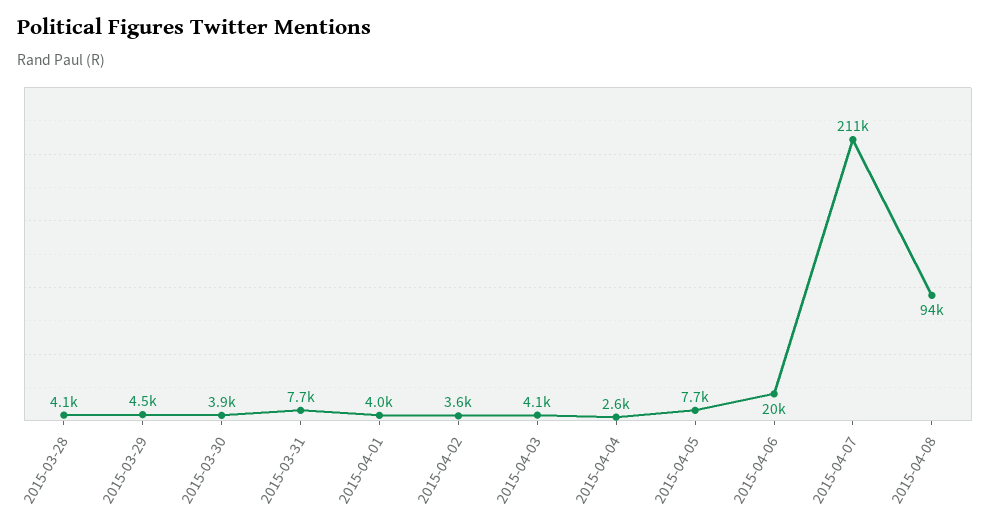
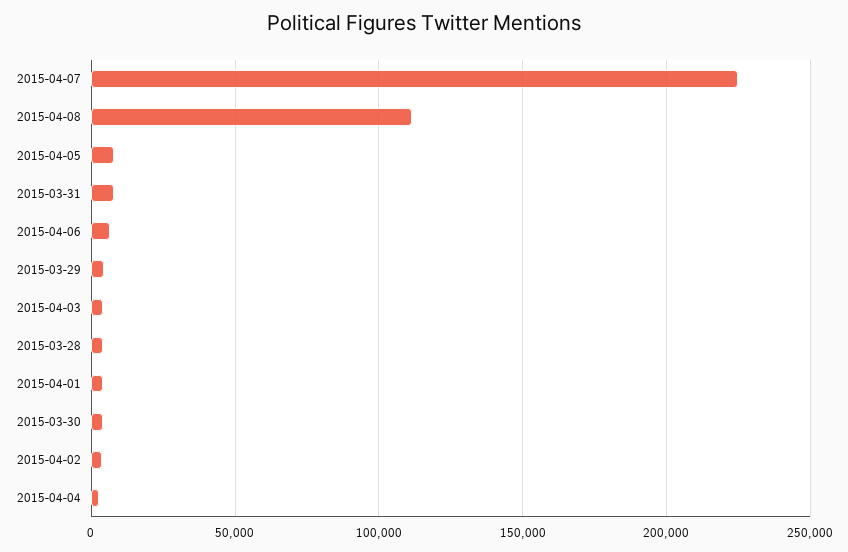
  {
    "2015-03-28": 4100,
    "2015-03-29": 4500,
    "2015-03-30": 3900,
    "2015-03-31": 7700,
    "2015-04-01": 4000,
    "2015-04-02": 3600,
    "2015-04-03": 4100,
    "2015-04-04": 2600,
    "2015-04-05": 7700,
-   "2015-04-06": 20000,
+   "2015-04-06": 5000,
-   "2015-04-07": 211000,
+   "2015-04-07": 225000,
-   "2015-04-08": 94000
+   "2015-04-08": 110000
  }

